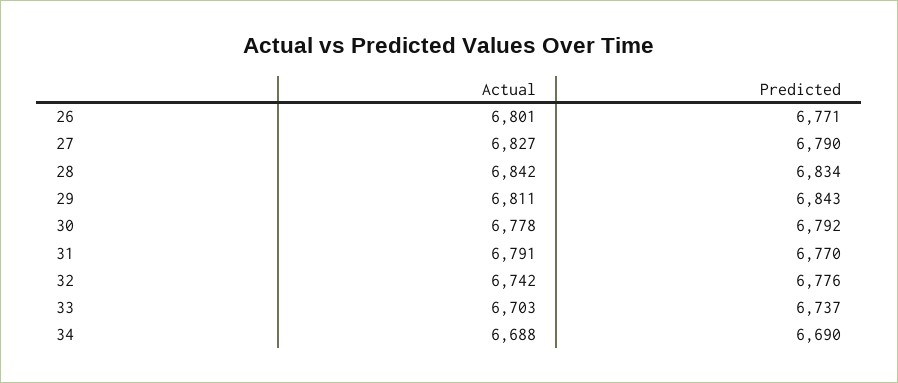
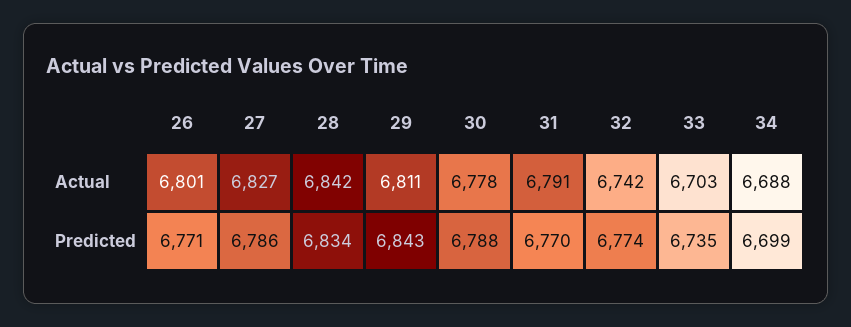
  {
    "Actual": {
      "26": 6801,
      "27": 6827,
      "28": 6842,
      "29": 6811,
      "30": 6778,
      "31": 6791,
      "32": 6742,
      "33": 6703,
      "34": 6688
    },
    "Predicted": {
      "26": 6771,
-     "27": 6790,
+     "27": 6786,
      "28": 6834,
      "29": 6843,
-     "30": 6792,
+     "30": 6788,
      "31": 6770,
-     "32": 6776,
+     "32": 6774,
-     "33": 6737,
+     "33": 6735,
-     "34": 6690
+     "34": 6699
    }
  }

